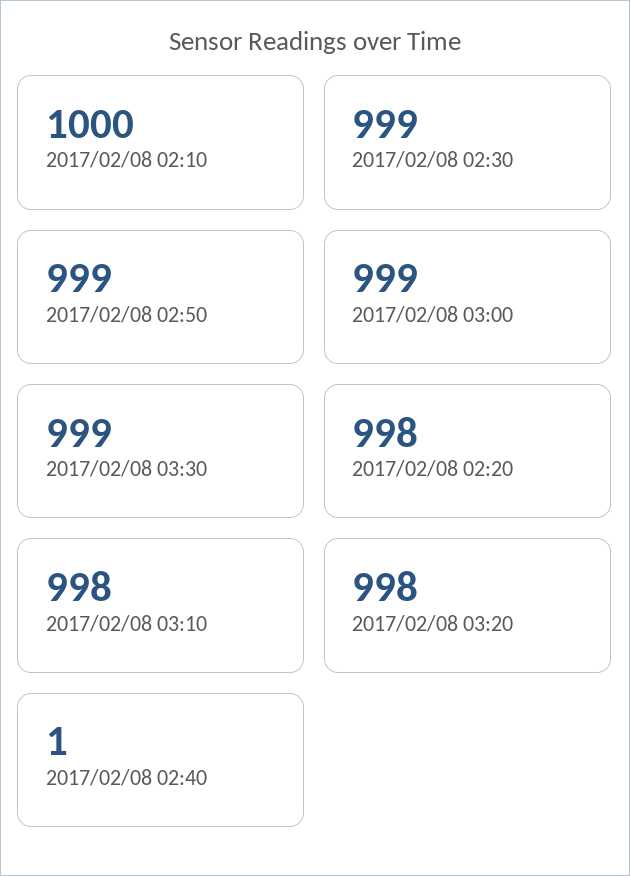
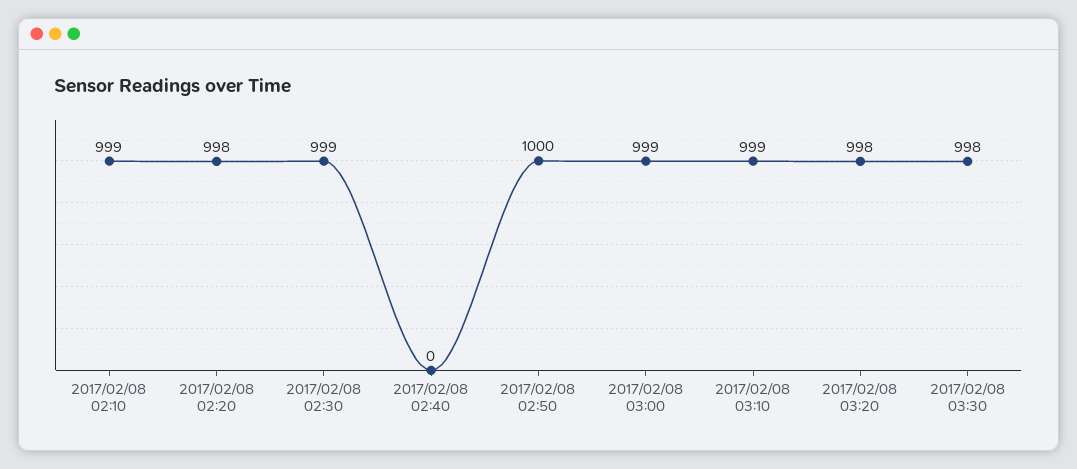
  {
-   "2017/02/08 02:10": 1000,
+   "2017/02/08 02:10": 999,
    "2017/02/08 02:30": 999,
-   "2017/02/08 02:50": 999,
+   "2017/02/08 02:50": 1000,
    "2017/02/08 03:00": 999,
-   "2017/02/08 03:30": 999,
+   "2017/02/08 03:30": 998,
    "2017/02/08 02:20": 998,
-   "2017/02/08 03:10": 998,
+   "2017/02/08 03:10": 999,
    "2017/02/08 03:20": 998,
-   "2017/02/08 02:40": 1
+   "2017/02/08 02:40": 0
  }

